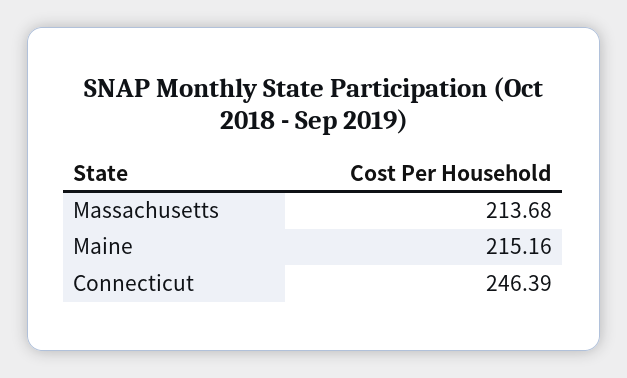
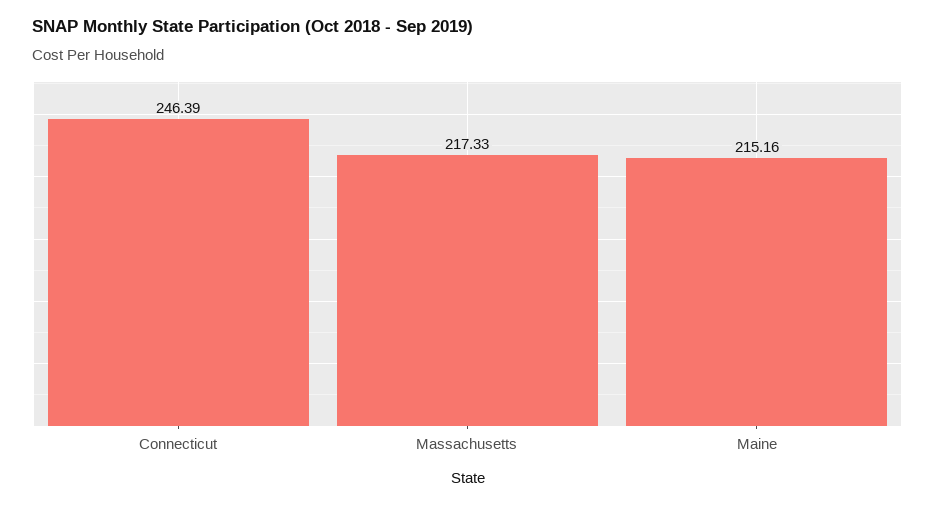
  {
-   "Massachusetts": 213.68,
+   "Massachusetts": 217.33,
    "Maine": 215.16,
    "Connecticut": 246.39
  }

